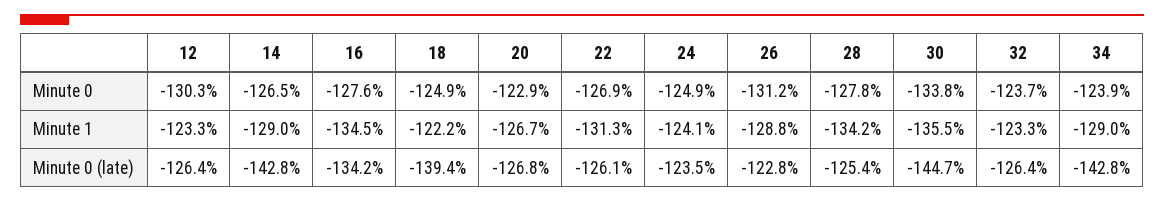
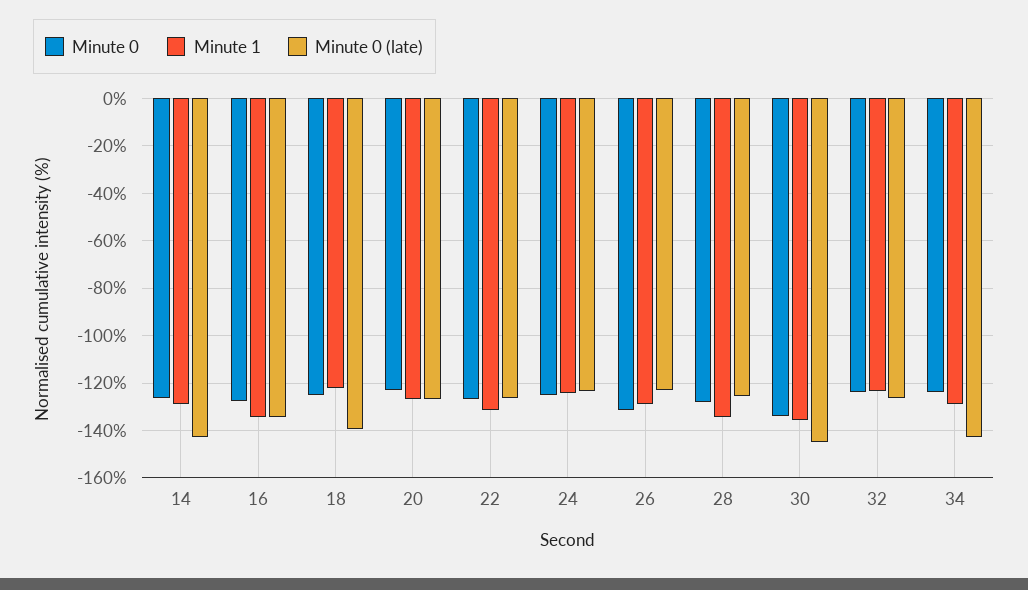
  {
    "Minute 0": {
-     "12": -130.3,
      "14": -126.5,
      "16": -127.6,
      "18": -124.9,
      "20": -122.9,
      "22": -126.9,
      "24": -124.9,
      "26": -131.2,
      "28": -127.8,
      "30": -133.8,
      "32": -123.7,
      "34": -123.9
    },
    "Minute 1": {
-     "12": -123.3,
      "14": -129,
      "16": -134.5,
      "18": -122.2,
      "20": -126.7,
      "22": -131.3,
      "24": -124.1,
      "26": -128.8,
      "28": -134.2,
      "30": -135.5,
      "32": -123.3,
      "34": -129
    },
    "Minute 0 (late)": {
-     "12": -126.4,
      "14": -142.8,
      "16": -134.2,
      "18": -139.4,
      "20": -126.8,
      "22": -126.1,
      "24": -123.5,
      "26": -122.8,
      "28": -125.4,
      "30": -144.7,
      "32": -126.4,
      "34": -142.8
    }
  }

